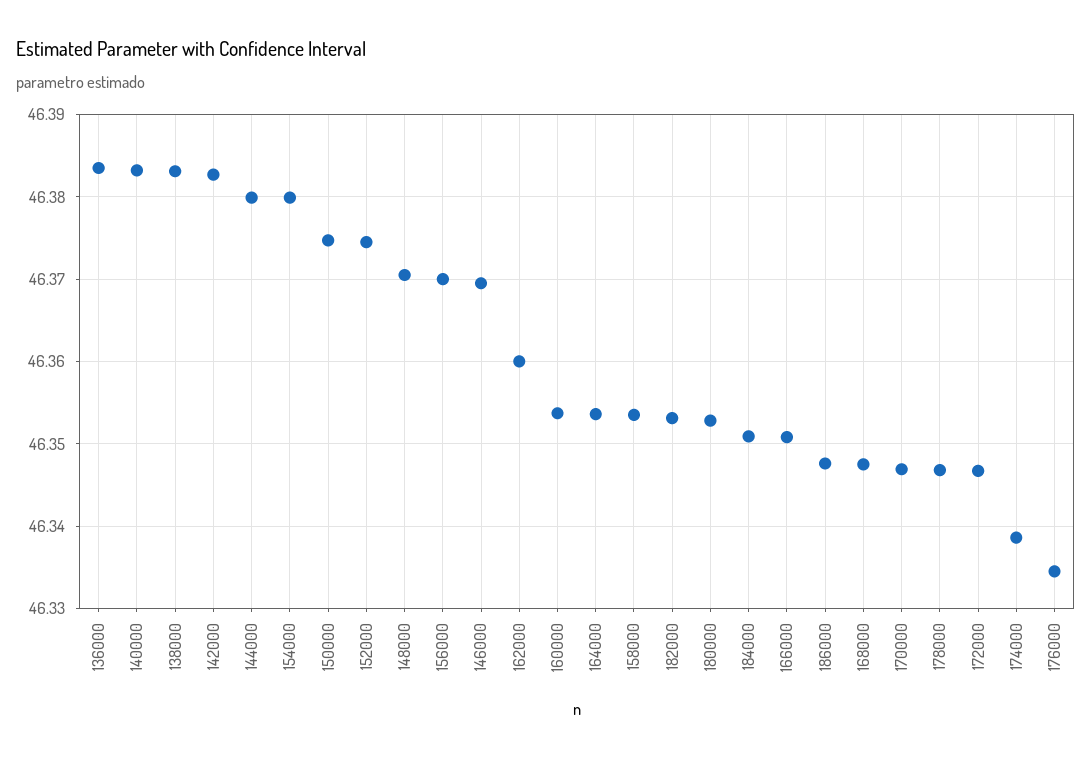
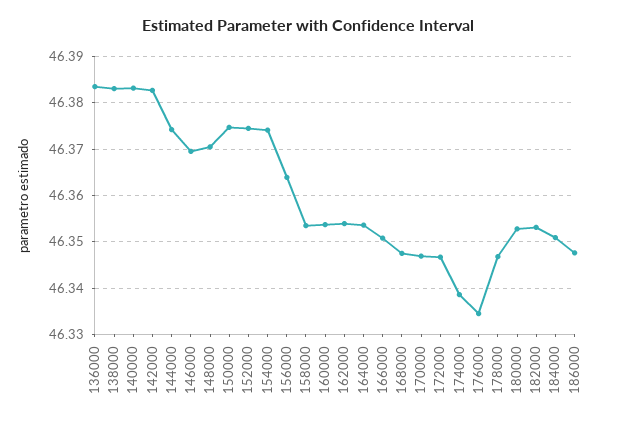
  {
    "136000": 46.384,
    "140000": 46.383,
    "138000": 46.383,
    "142000": 46.383,
-   "144000": 46.38,
+   "144000": 46.374,
-   "154000": 46.38,
+   "154000": 46.374,
    "150000": 46.375,
    "152000": 46.375,
    "148000": 46.371,
-   "156000": 46.37,
+   "156000": 46.364,
    "146000": 46.37,
-   "162000": 46.36,
+   "162000": 46.354,
    "160000": 46.354,
    "164000": 46.354,
    "158000": 46.354,
    "182000": 46.353,
    "180000": 46.353,
    "184000": 46.351,
    "166000": 46.351,
    "186000": 46.348,
    "168000": 46.348,
    "170000": 46.347,
    "178000": 46.347,
    "172000": 46.347,
    "174000": 46.339,
    "176000": 46.335
  }

